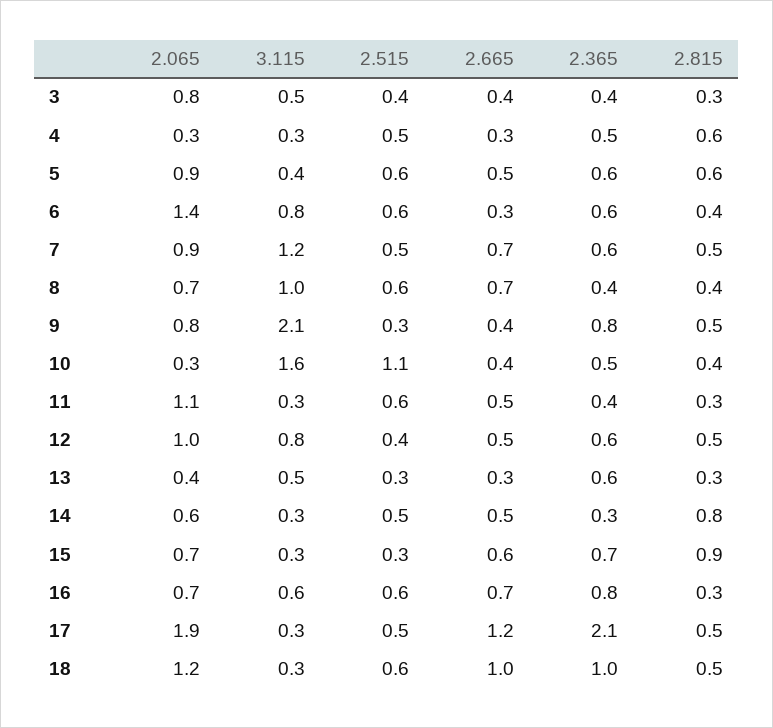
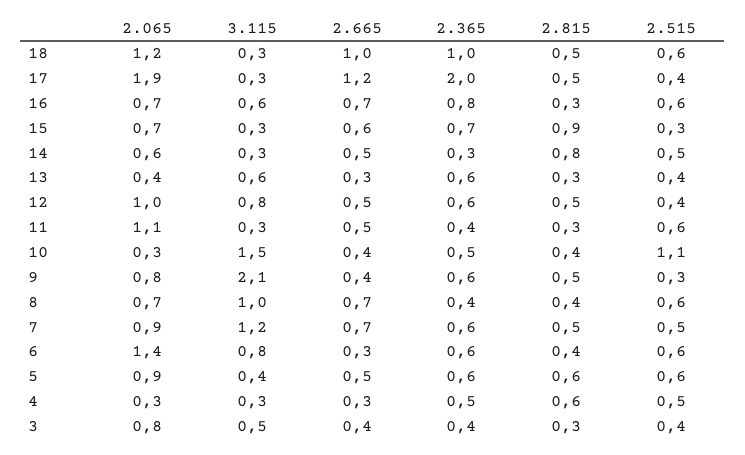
  {
    "2.065": {
      "3": 0.8,
      "4": 0.3,
      "5": 0.9,
      "6": 1.4,
      "7": 0.9,
      "8": 0.7,
      "9": 0.8,
      "10": 0.3,
      "11": 1.1,
      "12": 1,
      "13": 0.4,
      "14": 0.6,
      "15": 0.7,
      "16": 0.7,
      "17": 1.9,
      "18": 1.2
    },
    "3.115": {
      "3": 0.5,
      "4": 0.3,
      "5": 0.4,
      "6": 0.8,
      "7": 1.2,
      "8": 1,
      "9": 2.1,
-     "10": 1.6,
+     "10": 1.5,
      "11": 0.3,
      "12": 0.8,
-     "13": 0.5,
+     "13": 0.6,
      "14": 0.3,
      "15": 0.3,
      "16": 0.6,
      "17": 0.3,
      "18": 0.3
    },
    "2.515": {
      "3": 0.4,
      "4": 0.5,
      "5": 0.6,
      "6": 0.6,
      "7": 0.5,
      "8": 0.6,
      "9": 0.3,
      "10": 1.1,
      "11": 0.6,
      "12": 0.4,
-     "13": 0.3,
+     "13": 0.4,
      "14": 0.5,
      "15": 0.3,
      "16": 0.6,
-     "17": 0.5,
+     "17": 0.4,
      "18": 0.6
    },
    "2.665": {
      "3": 0.4,
      "4": 0.3,
      "5": 0.5,
      "6": 0.3,
      "7": 0.7,
      "8": 0.7,
      "9": 0.4,
      "10": 0.4,
      "11": 0.5,
      "12": 0.5,
      "13": 0.3,
      "14": 0.5,
      "15": 0.6,
      "16": 0.7,
      "17": 1.2,
      "18": 1
    },
    "2.365": {
      "3": 0.4,
      "4": 0.5,
      "5": 0.6,
      "6": 0.6,
      "7": 0.6,
      "8": 0.4,
-     "9": 0.8,
+     "9": 0.6,
      "10": 0.5,
      "11": 0.4,
      "12": 0.6,
      "13": 0.6,
      "14": 0.3,
      "15": 0.7,
      "16": 0.8,
-     "17": 2.1,
+     "17": 2,
      "18": 1
    },
    "2.815": {
      "3": 0.3,
      "4": 0.6,
      "5": 0.6,
      "6": 0.4,
      "7": 0.5,
      "8": 0.4,
      "9": 0.5,
      "10": 0.4,
      "11": 0.3,
      "12": 0.5,
      "13": 0.3,
      "14": 0.8,
      "15": 0.9,
      "16": 0.3,
      "17": 0.5,
      "18": 0.5
    }
  }

